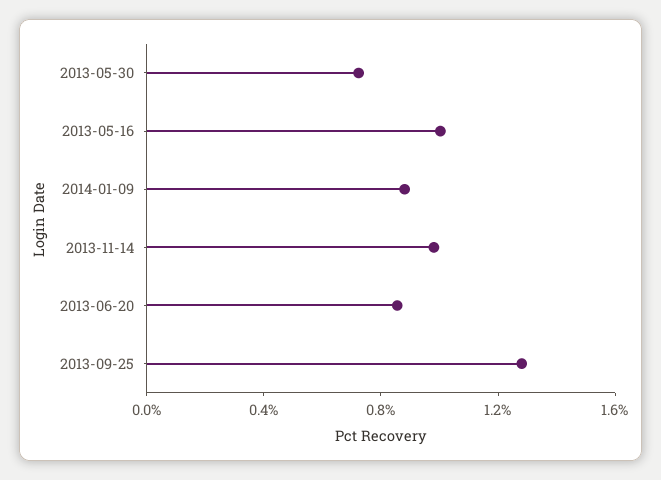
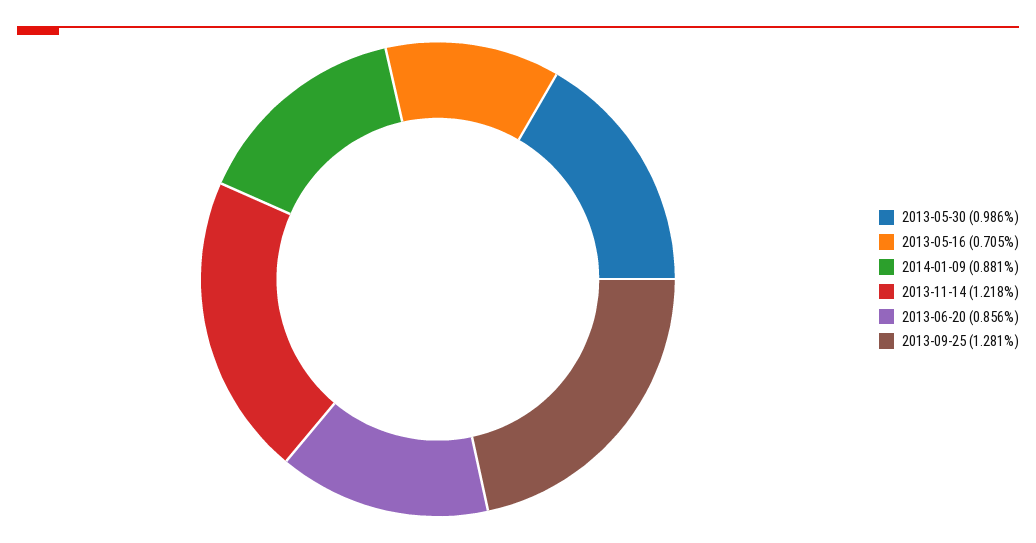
  {
-   "2013-05-30": 0.7,
+   "2013-05-30": 0.986,
-   "2013-05-16": 1,
+   "2013-05-16": 0.705,
    "2014-01-09": 0.881,
-   "2013-11-14": 1,
+   "2013-11-14": 1.218,
    "2013-06-20": 0.856,
    "2013-09-25": 1.281
  }

